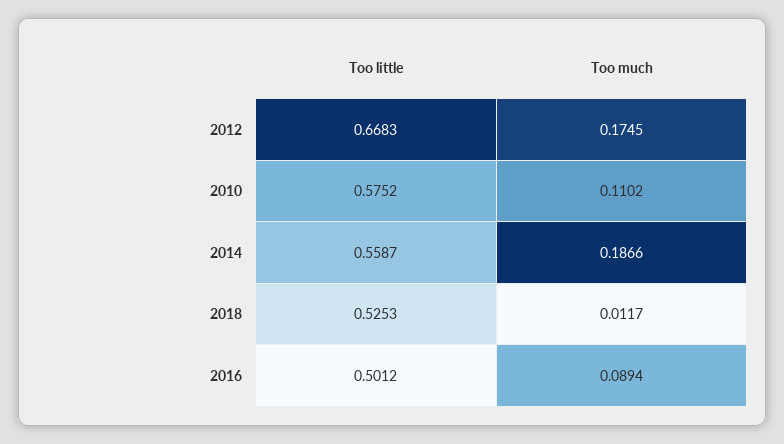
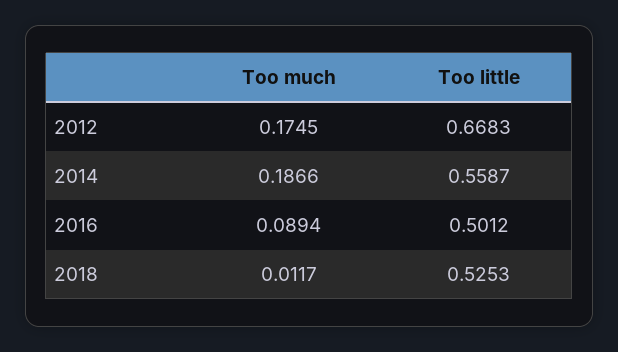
  {
    "Too little": {
      "2012": 0.6683,
-     "2010": 0.5752,
      "2014": 0.5587,
      "2018": 0.5253,
      "2016": 0.5012
    },
    "Too much": {
      "2012": 0.1745,
-     "2010": 0.1102,
      "2014": 0.1866,
      "2018": 0.0117,
      "2016": 0.0894
    }
  }

